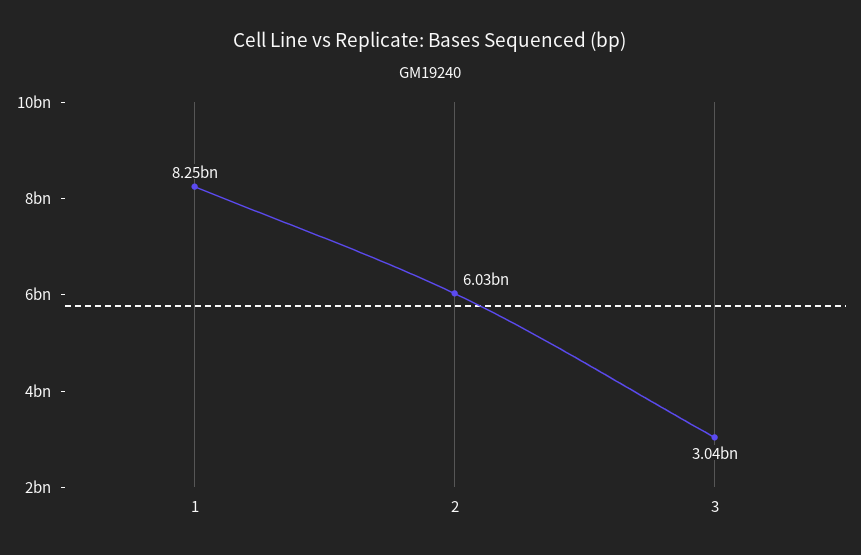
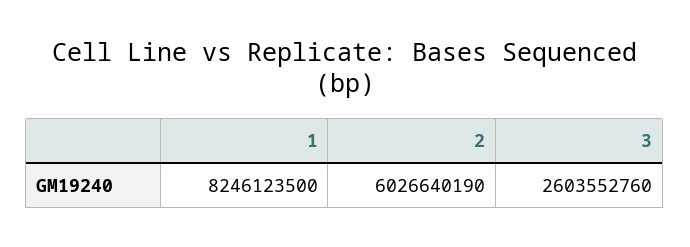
  {
    "1": 8246123500,
    "2": 6026640190,
-   "3": 3040000000
+   "3": 2603552760
  }

